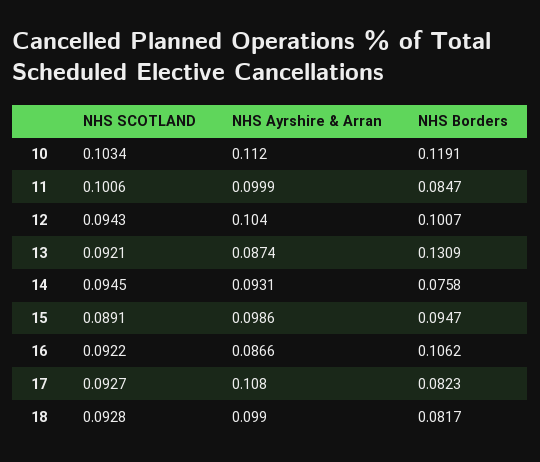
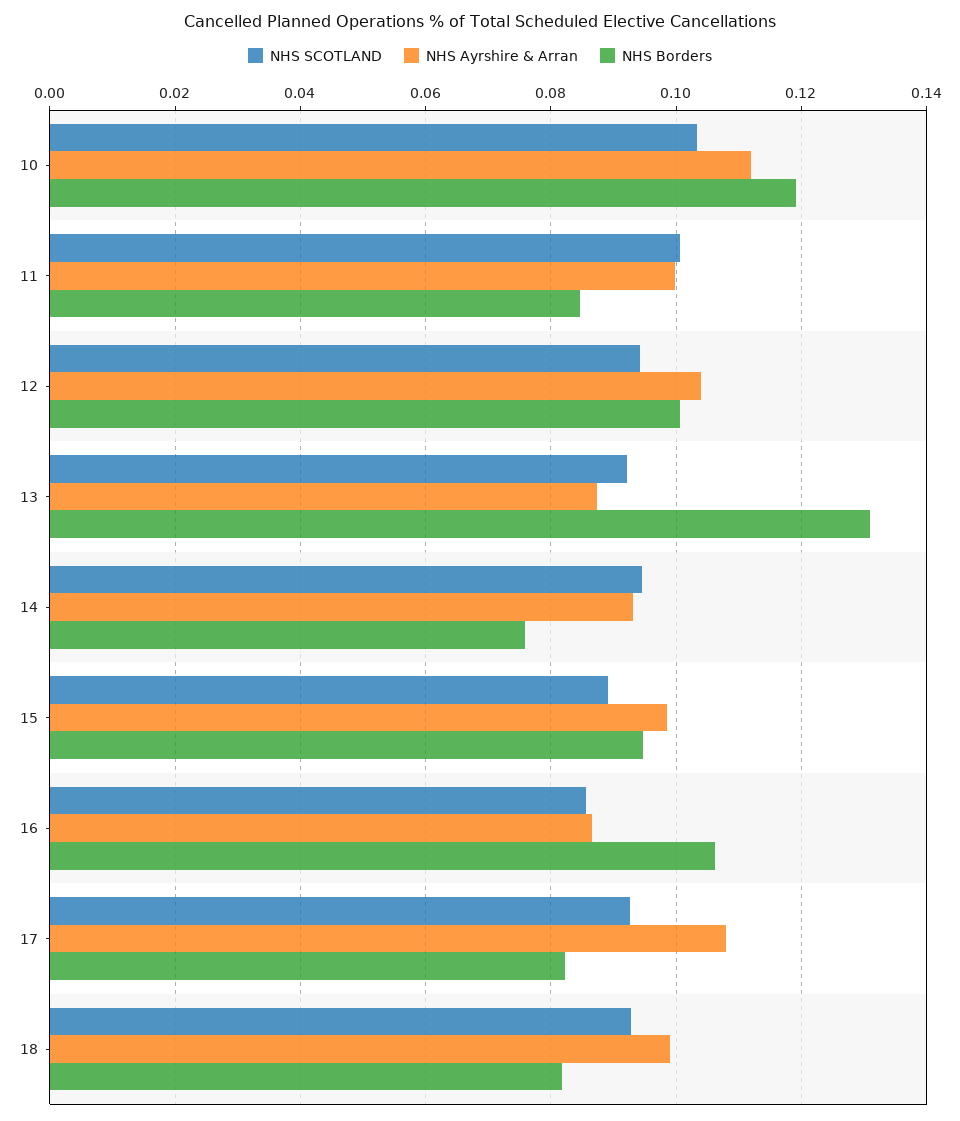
  {
    "NHS SCOTLAND": {
      "10": 0.1034,
      "11": 0.1006,
      "12": 0.0943,
      "13": 0.0921,
      "14": 0.0945,
      "15": 0.0891,
-     "16": 0.0922,
+     "16": 0.086,
      "17": 0.0927,
      "18": 0.0928
    },
    "NHS Ayrshire & Arran": {
      "10": 0.112,
      "11": 0.0999,
      "12": 0.104,
      "13": 0.0874,
      "14": 0.0931,
      "15": 0.0986,
      "16": 0.0866,
      "17": 0.108,
      "18": 0.099
    },
    "NHS Borders": {
      "10": 0.1191,
      "11": 0.0847,
      "12": 0.1007,
      "13": 0.1309,
      "14": 0.0758,
      "15": 0.0947,
      "16": 0.1062,
      "17": 0.0823,
      "18": 0.0817
    }
  }

